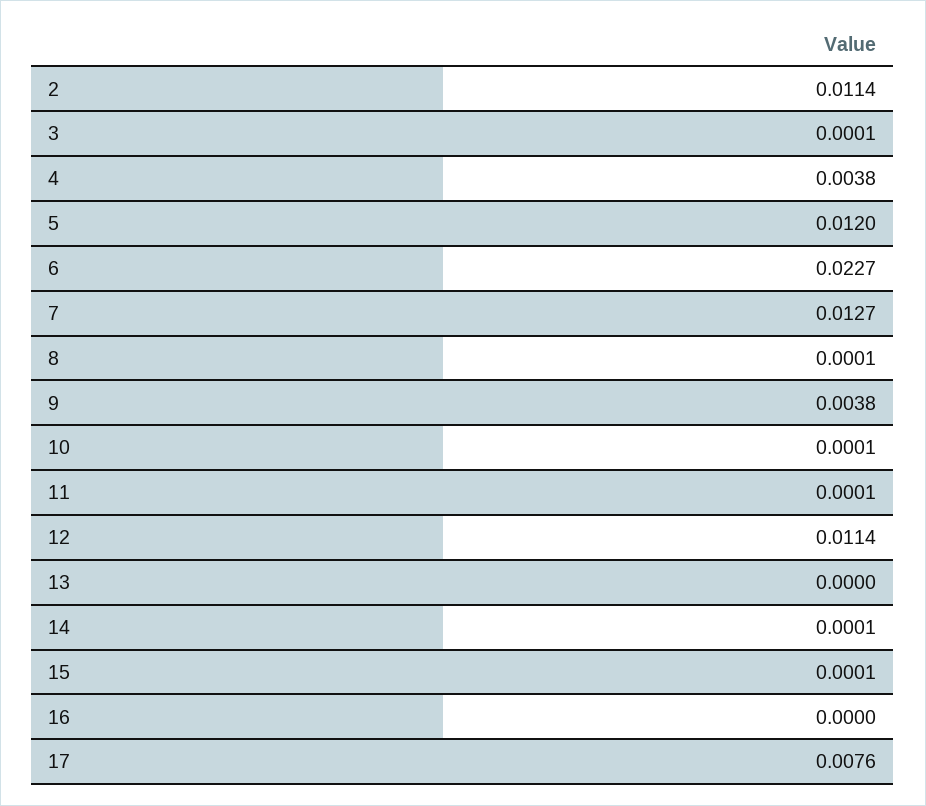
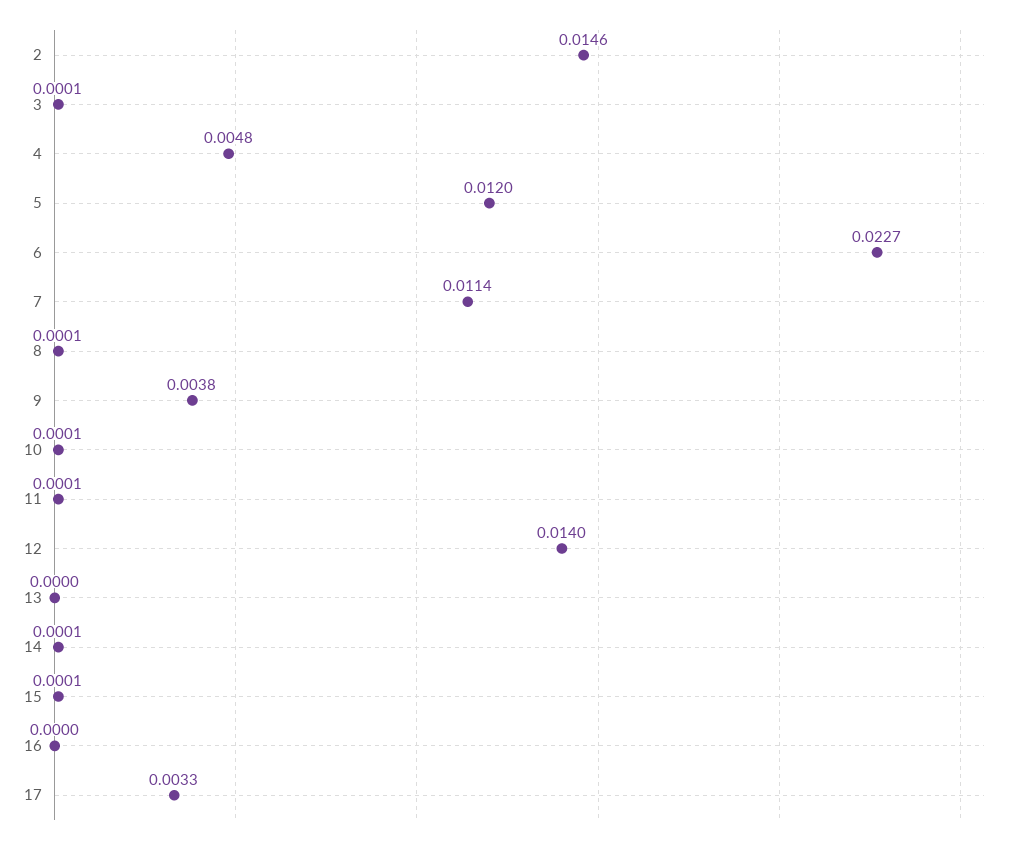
  {
-   "2": 0.0114,
+   "2": 0.0146,
    "3": 0.0001,
-   "4": 0.0038,
+   "4": 0.0048,
    "5": 0.012,
    "6": 0.0227,
-   "7": 0.0127,
+   "7": 0.0114,
    "8": 0.0001,
    "9": 0.0038,
    "10": 0.0001,
    "11": 0.0001,
-   "12": 0.0114,
+   "12": 0.014,
    "13": 0,
    "14": 0.0001,
    "15": 0.0001,
    "16": 0,
-   "17": 0.0076
+   "17": 0.0033
  }

